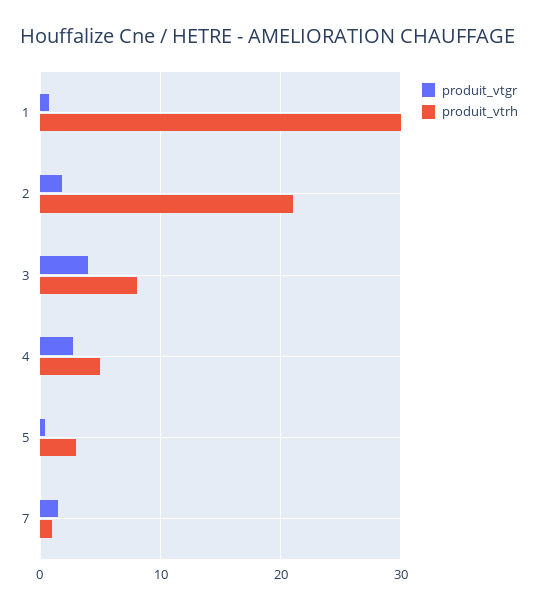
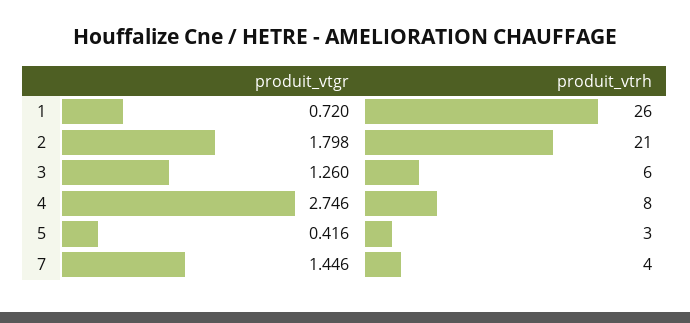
  {
    "produit_vtgr": {
      "1": 0.72,
      "2": 1.798,
-     "3": 4,
+     "3": 1.26,
      "4": 2.746,
      "5": 0.416,
      "7": 1.446
    },
    "produit_vtrh": {
-     "1": 30,
+     "1": 26,
      "2": 21,
-     "3": 8,
+     "3": 6,
-     "4": 5,
+     "4": 8,
      "5": 3,
-     "7": 1
+     "7": 4
    }
  }

